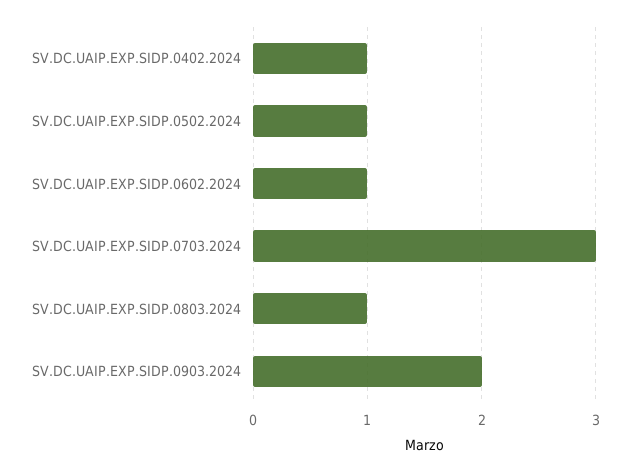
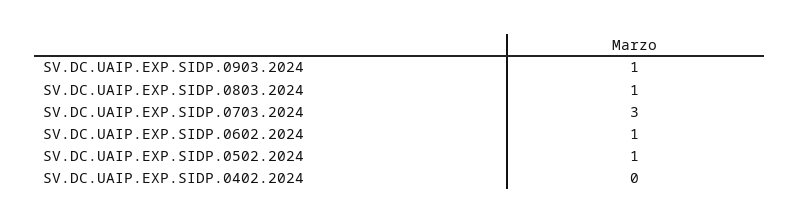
  {
-   "SV.DC.UAIP.EXP.SIDP.0402.2024": 1,
+   "SV.DC.UAIP.EXP.SIDP.0402.2024": 0,
    "SV.DC.UAIP.EXP.SIDP.0502.2024": 1,
    "SV.DC.UAIP.EXP.SIDP.0602.2024": 1,
    "SV.DC.UAIP.EXP.SIDP.0703.2024": 3,
    "SV.DC.UAIP.EXP.SIDP.0803.2024": 1,
-   "SV.DC.UAIP.EXP.SIDP.0903.2024": 2
+   "SV.DC.UAIP.EXP.SIDP.0903.2024": 1
  }

